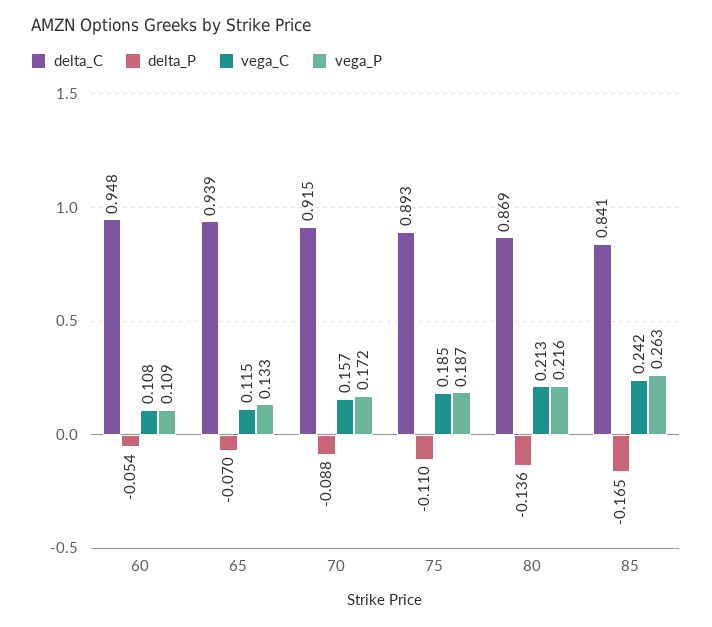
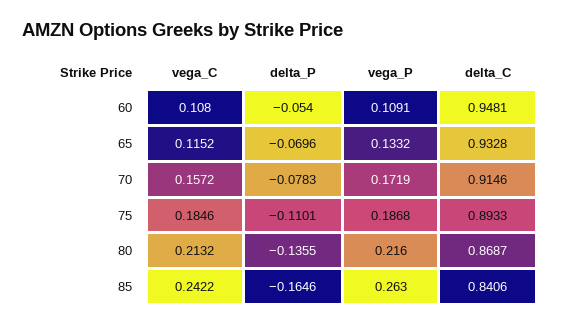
  {
    "delta_C": {
      "60": 0.9481,
-     "65": 0.939,
+     "65": 0.9328,
      "70": 0.9146,
      "75": 0.8933,
      "80": 0.8687,
      "85": 0.8406
    },
    "delta_P": {
      "60": -0.054,
      "65": -0.0696,
-     "70": -0.088,
+     "70": -0.0783,
      "75": -0.1101,
      "80": -0.1355,
      "85": -0.1646
    },
    "vega_C": {
      "60": 0.108,
      "65": 0.1152,
      "70": 0.1572,
      "75": 0.1846,
      "80": 0.2132,
      "85": 0.2422
    },
    "vega_P": {
      "60": 0.1091,
      "65": 0.1332,
      "70": 0.1719,
      "75": 0.1868,
      "80": 0.216,
      "85": 0.263
    }
  }

